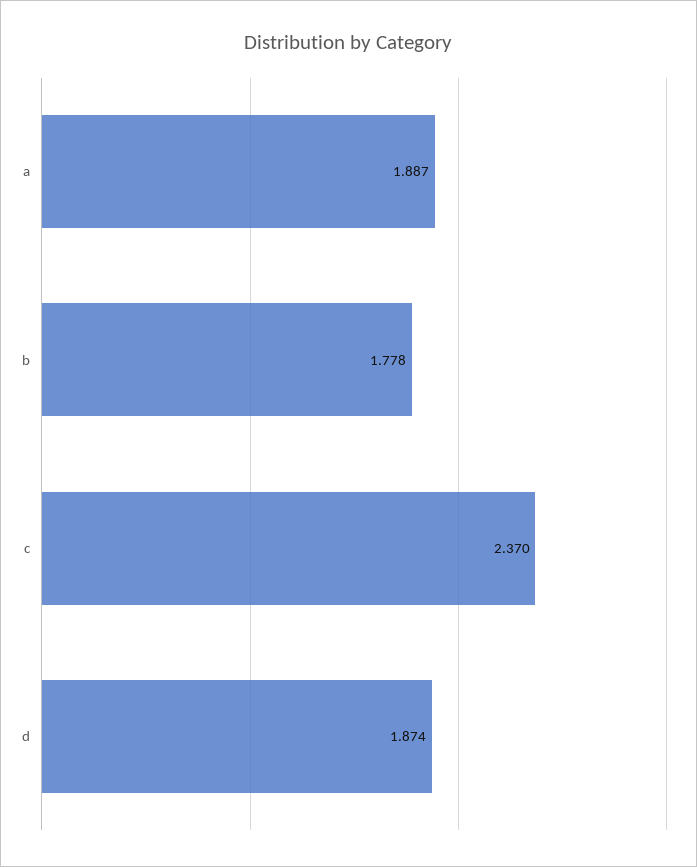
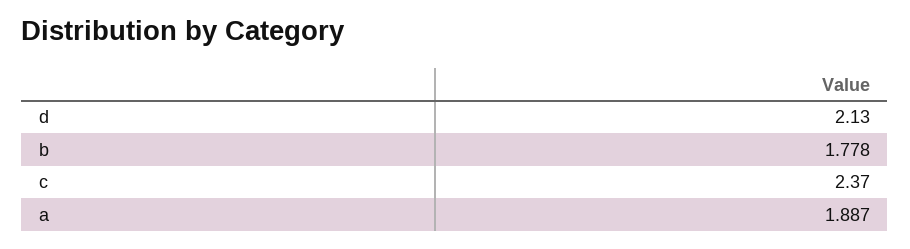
  {
    "a": 1.887,
    "b": 1.778,
    "c": 2.37,
-   "d": 1.874
+   "d": 2.13
  }

